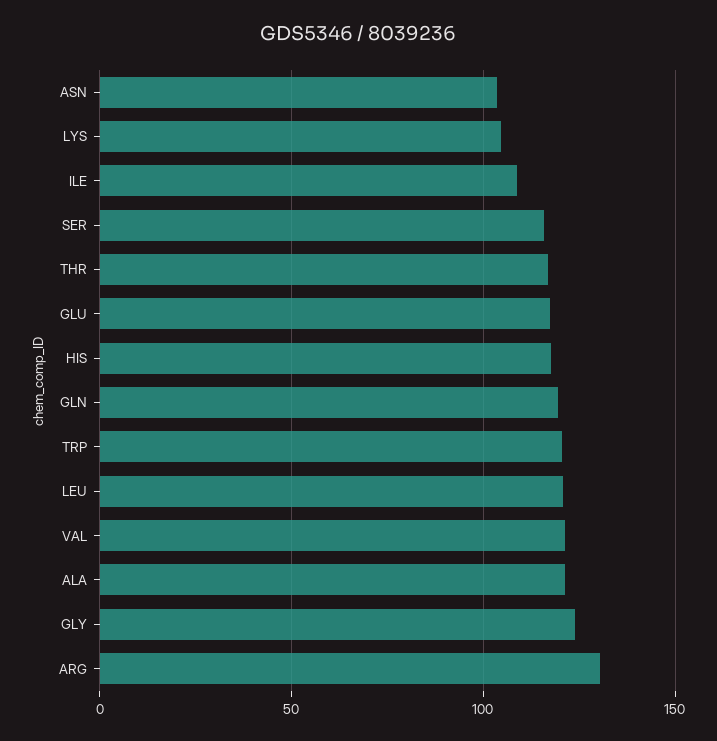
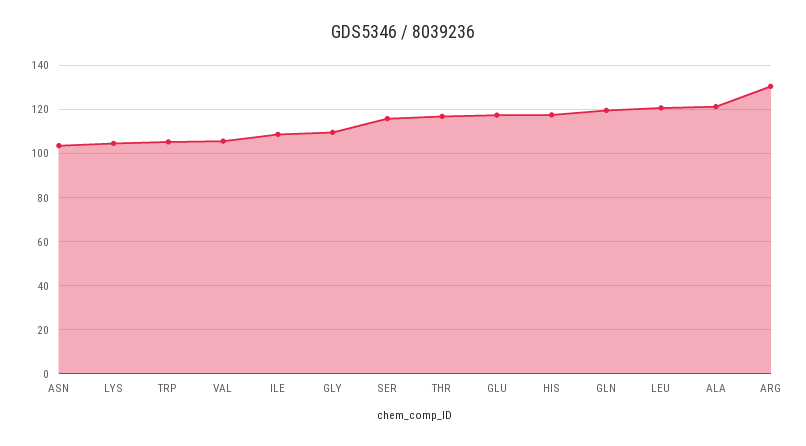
  {
    "ASN": 105,
    "LYS": 105,
    "ILE": 110,
    "SER": 115,
    "THR": 115,
    "GLU": 115,
    "HIS": 115,
    "GLN": 120,
-   "TRP": 120,
+   "TRP": 105,
    "LEU": 120,
-   "VAL": 120,
+   "VAL": 105,
    "ALA": 120,
-   "GLY": 125,
+   "GLY": 110,
    "ARG": 130
  }

